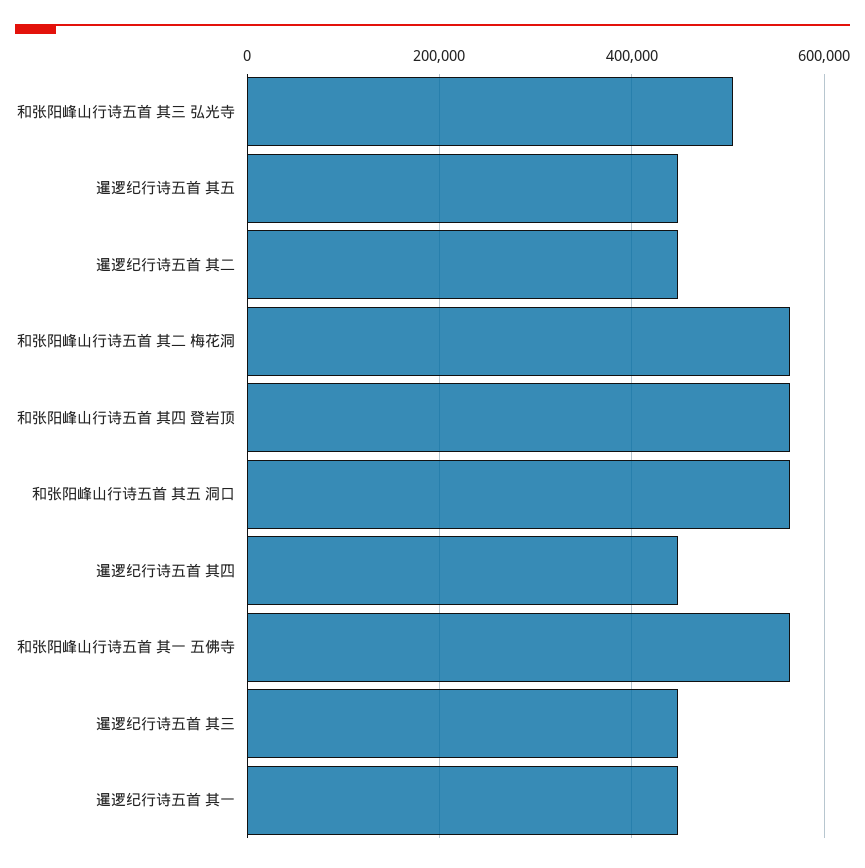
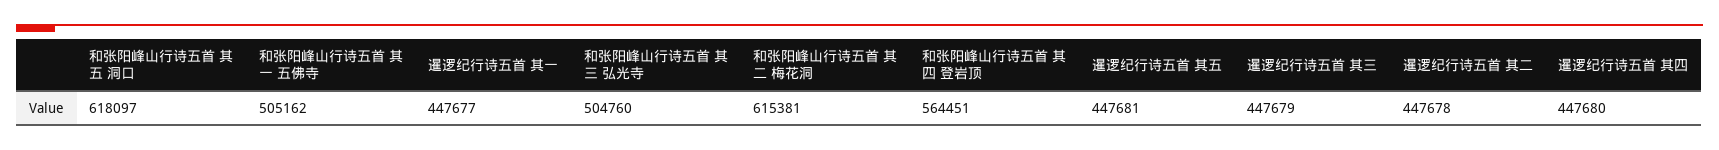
  {
    "和张阳峰山行诗五首 其三 弘光寺": 504760,
    "暹逻纪行诗五首 其五": 447681,
    "暹逻纪行诗五首 其二": 447678,
-   "和张阳峰山行诗五首 其二 梅花洞": 560000,
+   "和张阳峰山行诗五首 其二 梅花洞": 615381,
    "和张阳峰山行诗五首 其四 登岩顶": 564451,
-   "和张阳峰山行诗五首 其五 洞口": 560000,
+   "和张阳峰山行诗五首 其五 洞口": 618097,
    "暹逻纪行诗五首 其四": 447680,
-   "和张阳峰山行诗五首 其一 五佛寺": 560000,
+   "和张阳峰山行诗五首 其一 五佛寺": 505162,
    "暹逻纪行诗五首 其三": 447679,
    "暹逻纪行诗五首 其一": 447677
  }

